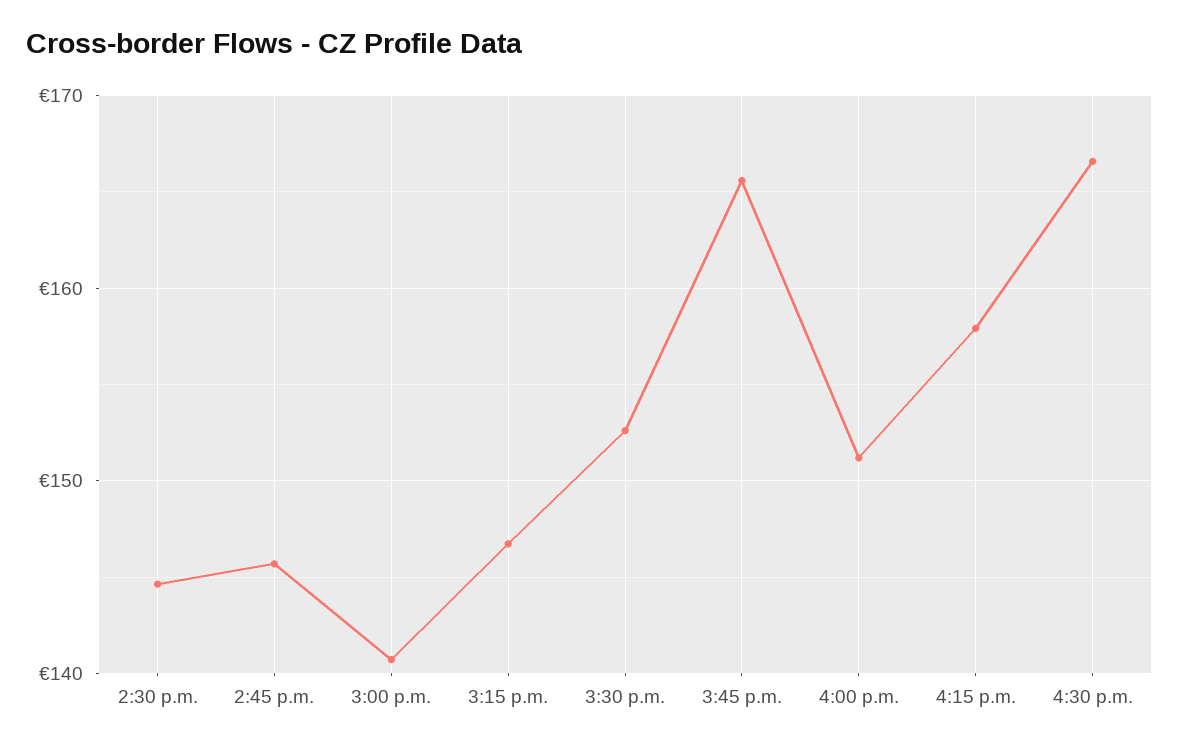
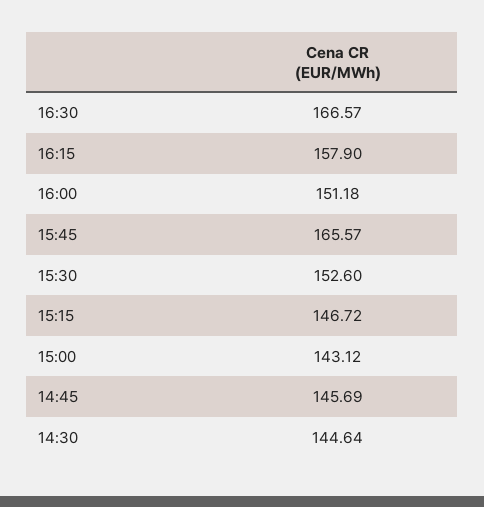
  {
    "2:30 p.m.": 144.64,
    "2:45 p.m.": 145.69,
-   "3:00 p.m.": 141,
+   "3:00 p.m.": 143.12,
    "3:15 p.m.": 146.72,
    "3:30 p.m.": 152.6,
    "3:45 p.m.": 165.57,
    "4:00 p.m.": 151.18,
    "4:15 p.m.": 157.9,
    "4:30 p.m.": 166.57
  }

